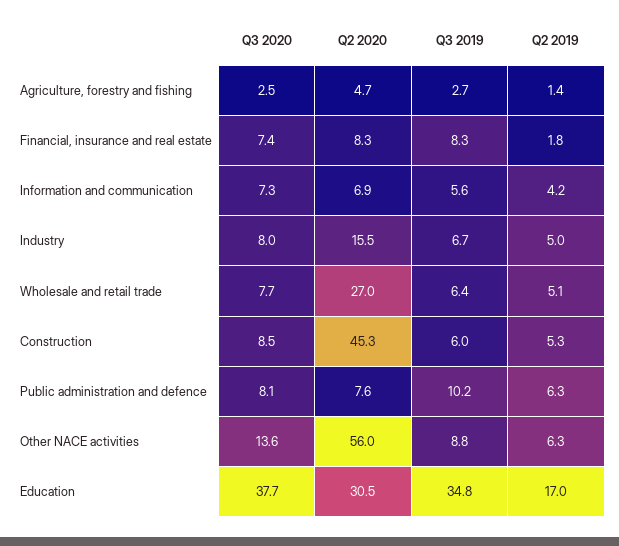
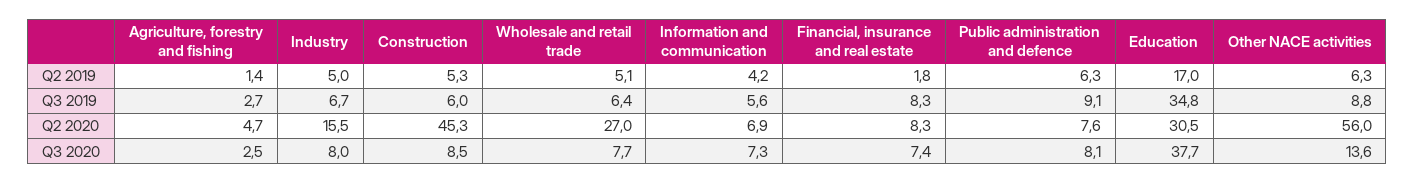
  {
    "Q3 2020": {
      "Agriculture, forestry and fishing": 2.5,
      "Financial, insurance and real estate": 7.4,
      "Information and communication": 7.3,
      "Industry": 8,
      "Wholesale and retail trade": 7.7,
      "Construction": 8.5,
      "Public administration and defence": 8.1,
      "Other NACE activities": 13.6,
      "Education": 37.7
    },
    "Q2 2020": {
      "Agriculture, forestry and fishing": 4.7,
      "Financial, insurance and real estate": 8.3,
      "Information and communication": 6.9,
      "Industry": 15.5,
      "Wholesale and retail trade": 27,
      "Construction": 45.3,
      "Public administration and defence": 7.6,
      "Other NACE activities": 56,
      "Education": 30.5
    },
    "Q3 2019": {
      "Agriculture, forestry and fishing": 2.7,
      "Financial, insurance and real estate": 8.3,
      "Information and communication": 5.6,
      "Industry": 6.7,
      "Wholesale and retail trade": 6.4,
      "Construction": 6,
-     "Public administration and defence": 10.2,
+     "Public administration and defence": 9.1,
      "Other NACE activities": 8.8,
      "Education": 34.8
    },
    "Q2 2019": {
      "Agriculture, forestry and fishing": 1.4,
      "Financial, insurance and real estate": 1.8,
      "Information and communication": 4.2,
      "Industry": 5,
      "Wholesale and retail trade": 5.1,
      "Construction": 5.3,
      "Public administration and defence": 6.3,
      "Other NACE activities": 6.3,
      "Education": 17
    }
  }

